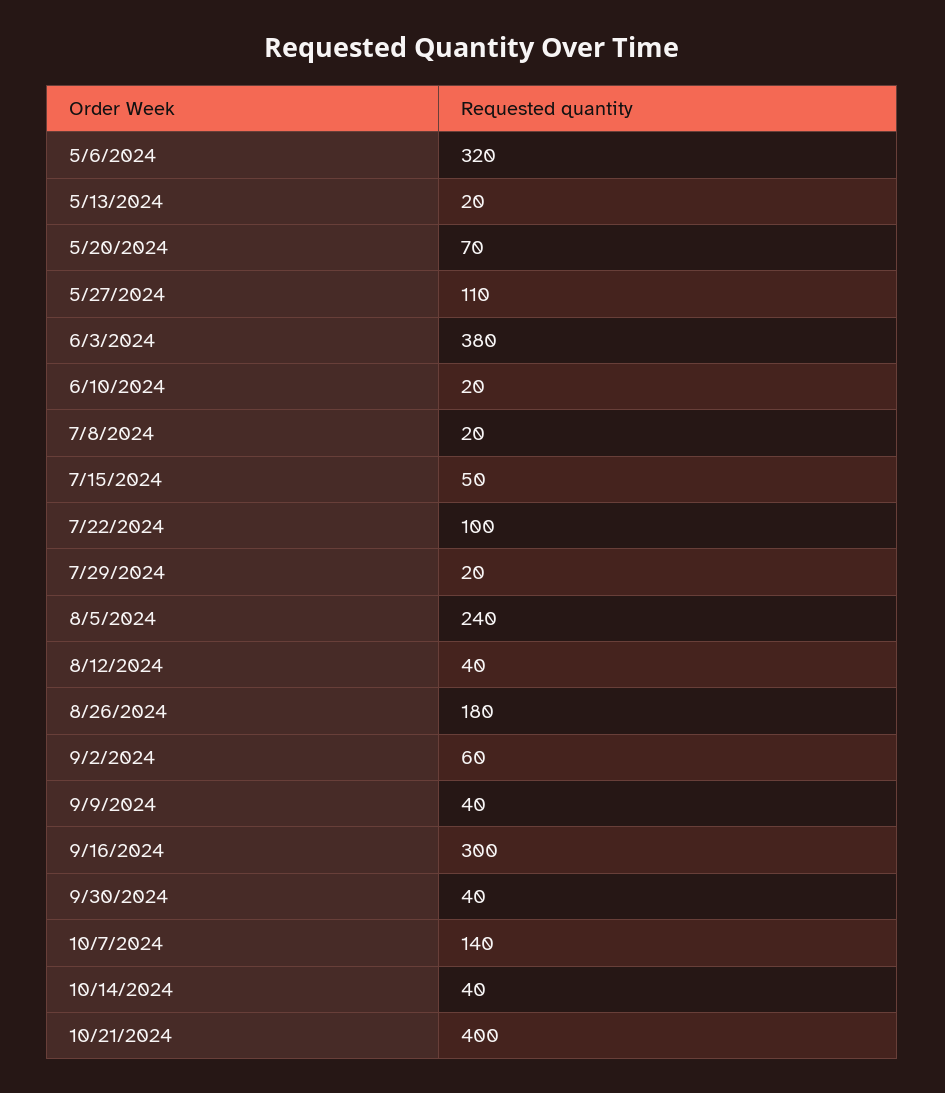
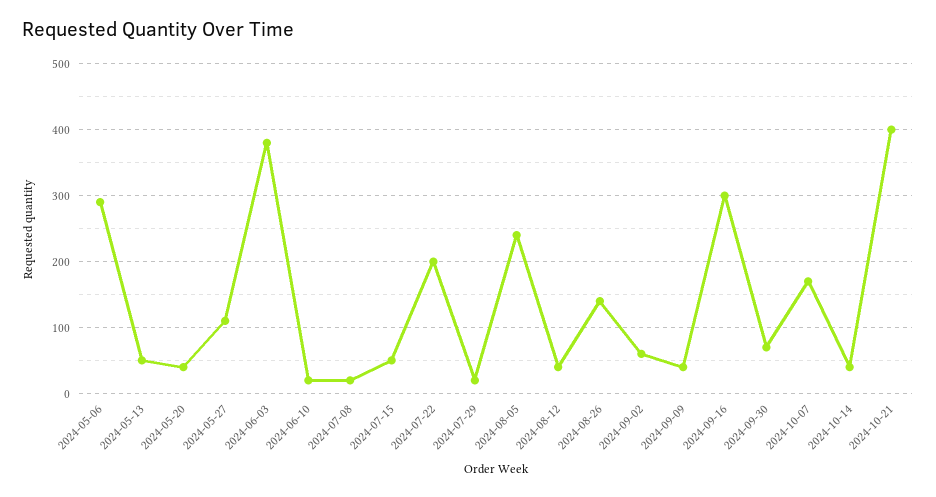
  {
-   "5/6/2024": 320,
+   "5/6/2024": 290,
-   "5/13/2024": 20,
+   "5/13/2024": 50,
-   "5/20/2024": 70,
+   "5/20/2024": 40,
    "5/27/2024": 110,
    "6/3/2024": 380,
    "6/10/2024": 20,
    "7/8/2024": 20,
    "7/15/2024": 50,
-   "7/22/2024": 100,
+   "7/22/2024": 200,
    "7/29/2024": 20,
    "8/5/2024": 240,
    "8/12/2024": 40,
-   "8/26/2024": 180,
+   "8/26/2024": 140,
    "9/2/2024": 60,
    "9/9/2024": 40,
    "9/16/2024": 300,
-   "9/30/2024": 40,
+   "9/30/2024": 70,
-   "10/7/2024": 140,
+   "10/7/2024": 170,
    "10/14/2024": 40,
    "10/21/2024": 400
  }

